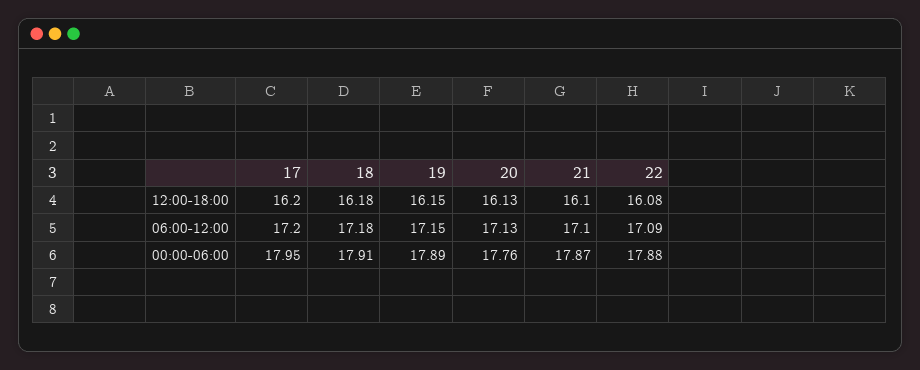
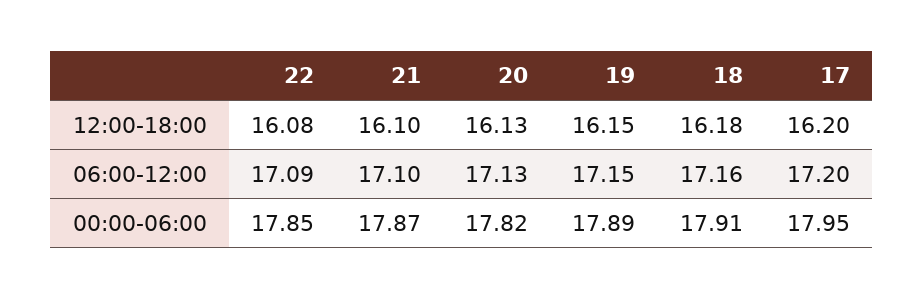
  {
    "17": {
      "12:00-18:00": 16.2,
      "06:00-12:00": 17.2,
      "00:00-06:00": 17.95
    },
    "18": {
      "12:00-18:00": 16.18,
-     "06:00-12:00": 17.18,
+     "06:00-12:00": 17.16,
      "00:00-06:00": 17.91
    },
    "19": {
      "12:00-18:00": 16.15,
      "06:00-12:00": 17.15,
      "00:00-06:00": 17.89
    },
    "20": {
      "12:00-18:00": 16.13,
      "06:00-12:00": 17.13,
-     "00:00-06:00": 17.76
+     "00:00-06:00": 17.82
    },
    "21": {
      "12:00-18:00": 16.1,
      "06:00-12:00": 17.1,
      "00:00-06:00": 17.87
    },
    "22": {
      "12:00-18:00": 16.08,
      "06:00-12:00": 17.09,
-     "00:00-06:00": 17.88
+     "00:00-06:00": 17.85
    }
  }

